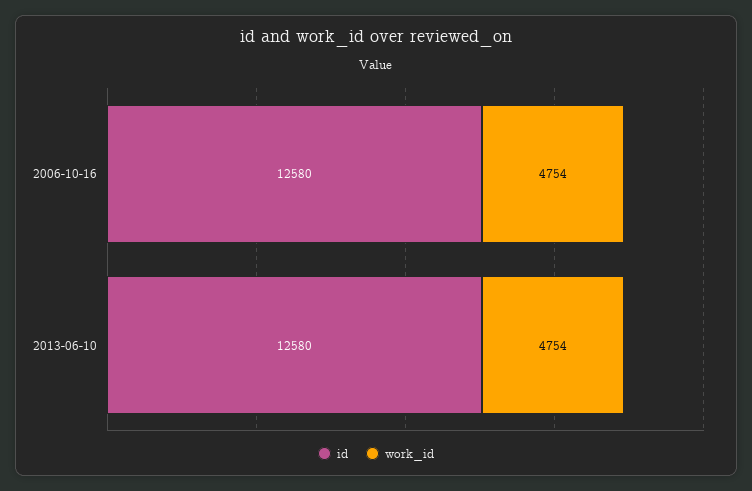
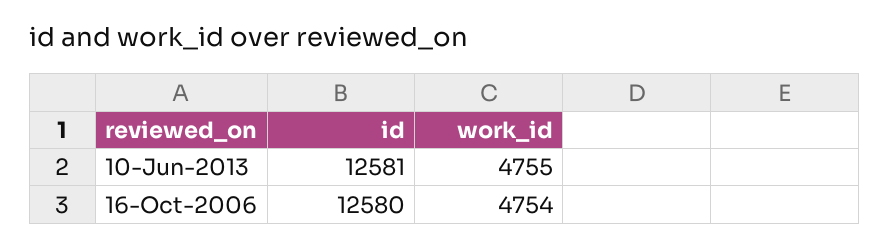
  {
    "id": {
      "2006-10-16": 12580,
-     "2013-06-10": 12580
+     "2013-06-10": 12581
    },
    "work_id": {
      "2006-10-16": 4754,
-     "2013-06-10": 4754
+     "2013-06-10": 4755
    }
  }

